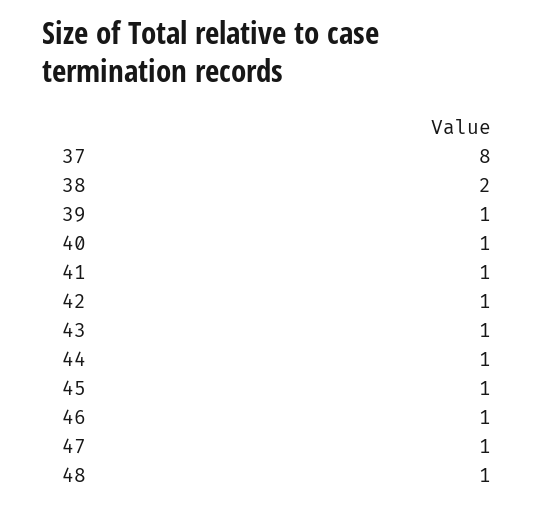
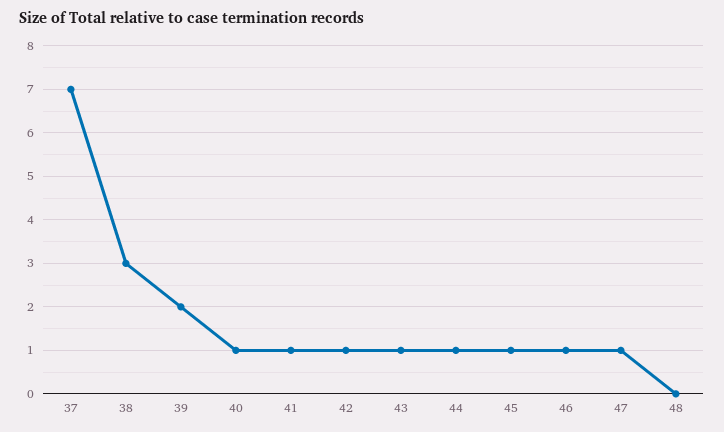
  {
-   "37": 8,
+   "37": 7,
-   "38": 2,
+   "38": 3,
-   "39": 1,
+   "39": 2,
    "40": 1,
    "41": 1,
    "42": 1,
    "43": 1,
    "44": 1,
    "45": 1,
    "46": 1,
    "47": 1,
-   "48": 1
+   "48": 0
  }

